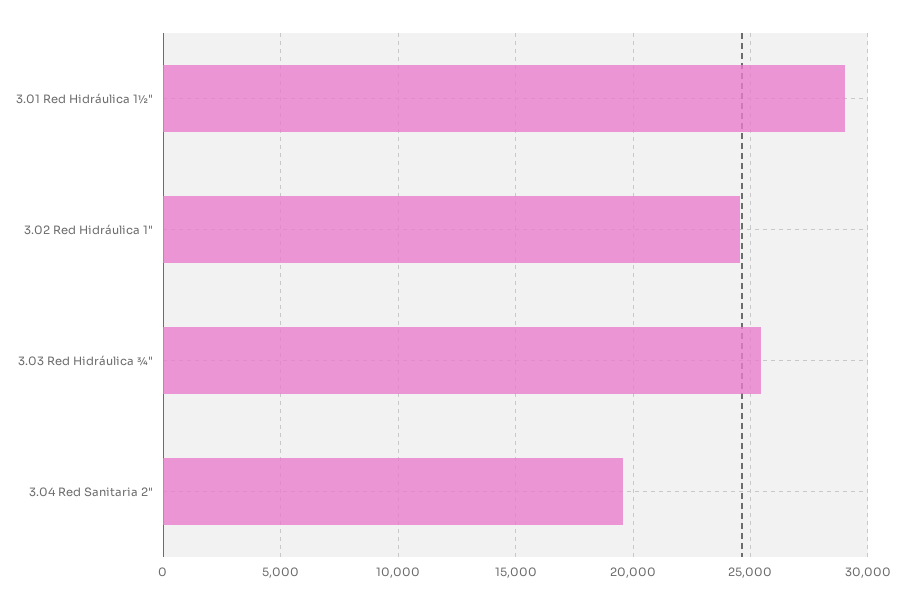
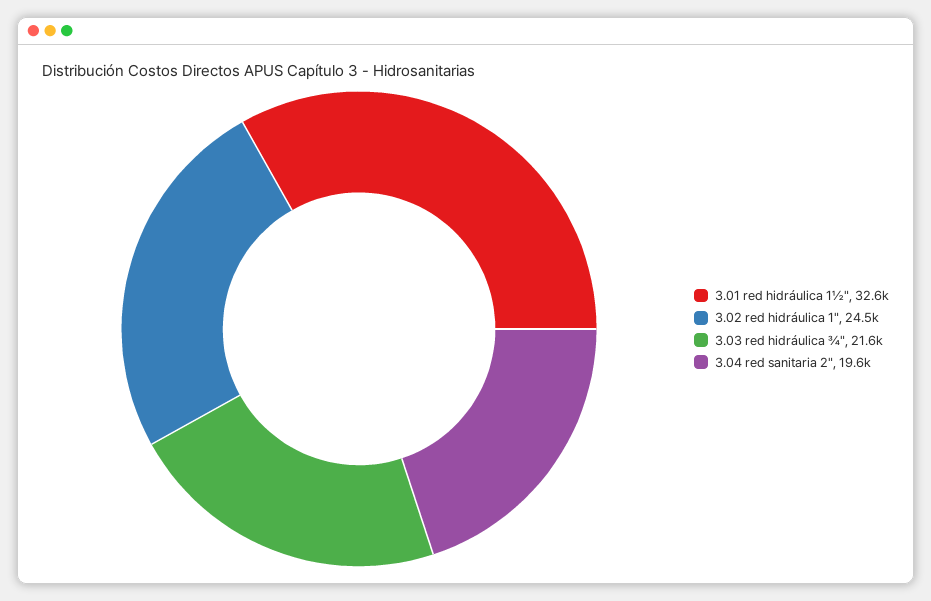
  {
-   "3.01 Red Hidráulica 1½\"": 29000,
+   "3.01 Red Hidráulica 1½\"": 32600,
    "3.02 Red Hidráulica 1\"": 24500,
-   "3.03 Red Hidráulica ¾\"": 25500,
+   "3.03 Red Hidráulica ¾\"": 21600,
    "3.04 Red Sanitaria 2\"": 19600
  }

